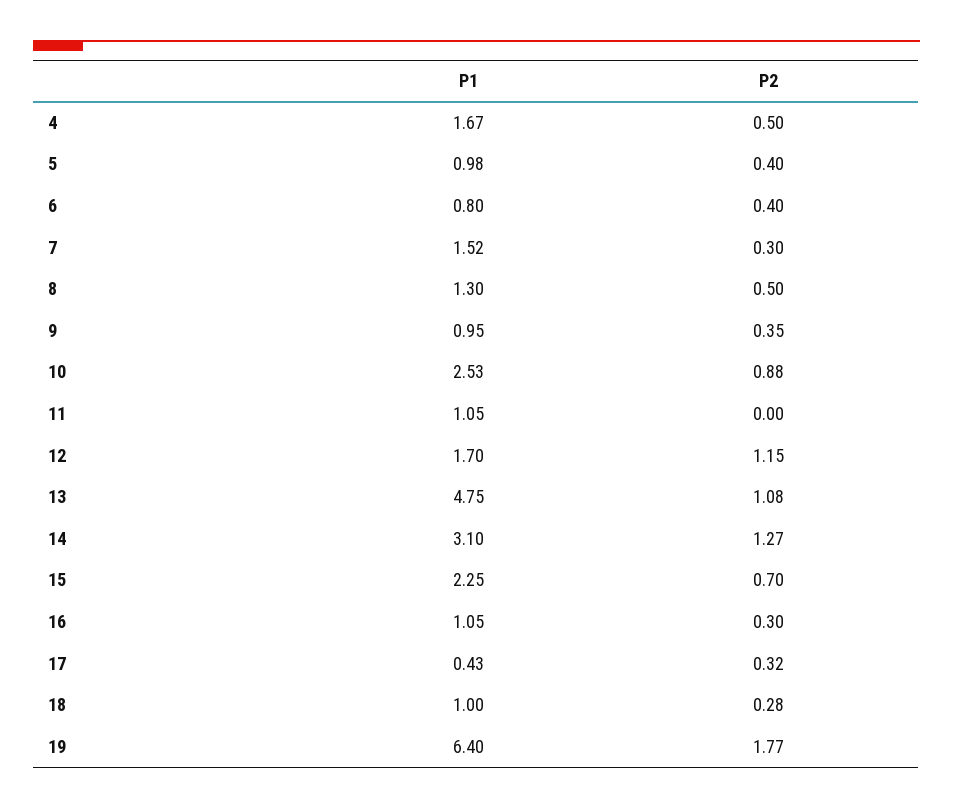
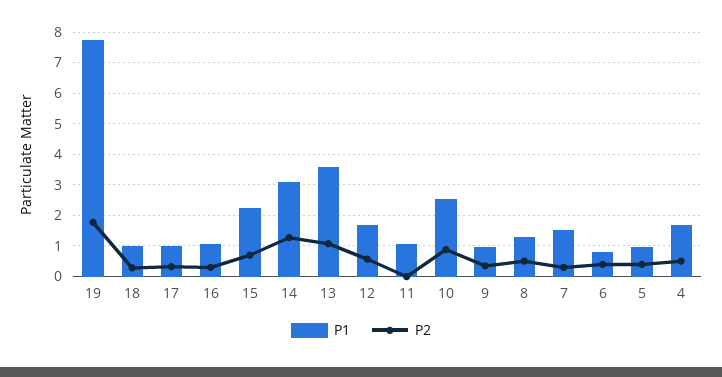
  {
    "P1": {
      "4": 1.67,
      "5": 0.98,
      "6": 0.8,
      "7": 1.52,
      "8": 1.3,
      "9": 0.95,
      "10": 2.53,
      "11": 1.05,
      "12": 1.7,
-     "13": 4.75,
+     "13": 3.6,
      "14": 3.1,
      "15": 2.25,
      "16": 1.05,
-     "17": 0.43,
+     "17": 1,
      "18": 1,
-     "19": 6.4
+     "19": 7.8
    },
    "P2": {
      "4": 0.5,
      "5": 0.4,
      "6": 0.4,
      "7": 0.3,
      "8": 0.5,
      "9": 0.35,
      "10": 0.88,
      "11": 0,
-     "12": 1.15,
+     "12": 0.6,
      "13": 1.08,
      "14": 1.27,
      "15": 0.7,
      "16": 0.3,
      "17": 0.32,
      "18": 0.28,
      "19": 1.77
    }
  }

